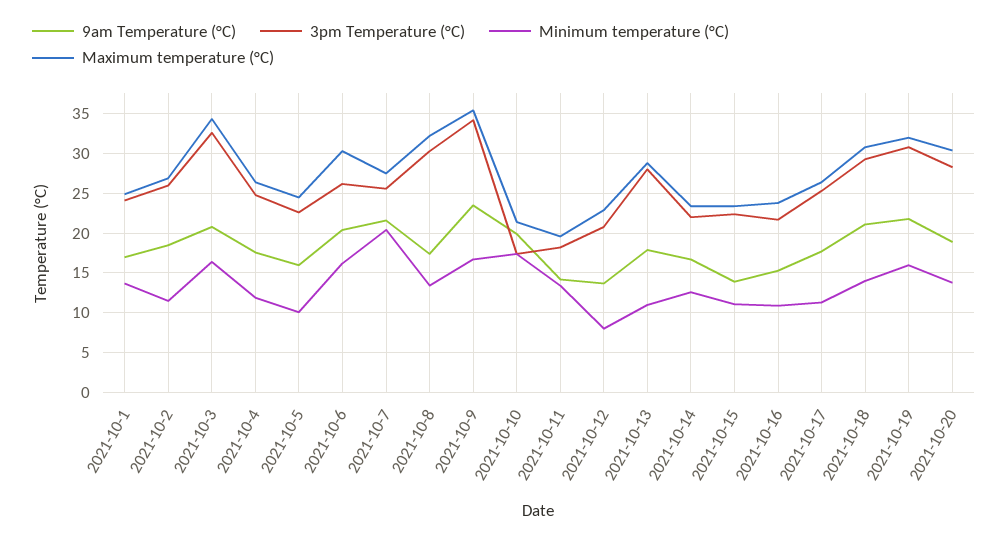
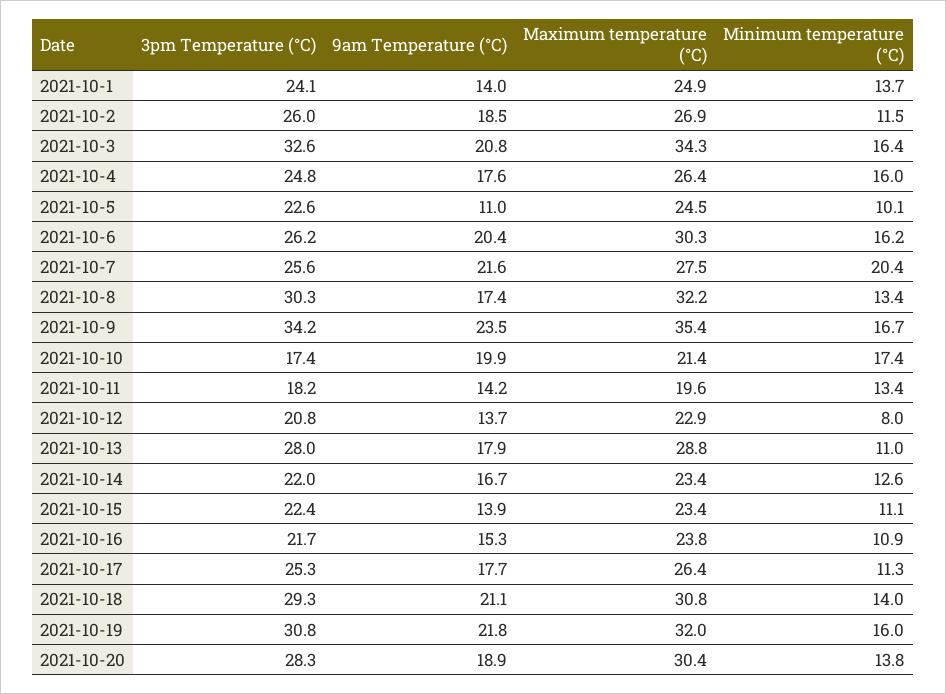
  {
    "9am Temperature (°C)": {
-     "2021-10-1": 17,
+     "2021-10-1": 14,
      "2021-10-2": 18.5,
      "2021-10-3": 20.8,
      "2021-10-4": 17.6,
-     "2021-10-5": 16,
+     "2021-10-5": 11,
      "2021-10-6": 20.4,
      "2021-10-7": 21.6,
      "2021-10-8": 17.4,
      "2021-10-9": 23.5,
      "2021-10-10": 19.9,
      "2021-10-11": 14.2,
      "2021-10-12": 13.7,
      "2021-10-13": 17.9,
      "2021-10-14": 16.7,
      "2021-10-15": 13.9,
      "2021-10-16": 15.3,
      "2021-10-17": 17.7,
      "2021-10-18": 21.1,
      "2021-10-19": 21.8,
      "2021-10-20": 18.9
    },
    "3pm Temperature (°C)": {
      "2021-10-1": 24.1,
      "2021-10-2": 26,
      "2021-10-3": 32.6,
      "2021-10-4": 24.8,
      "2021-10-5": 22.6,
      "2021-10-6": 26.2,
      "2021-10-7": 25.6,
      "2021-10-8": 30.3,
      "2021-10-9": 34.2,
      "2021-10-10": 17.4,
      "2021-10-11": 18.2,
      "2021-10-12": 20.8,
      "2021-10-13": 28,
      "2021-10-14": 22,
      "2021-10-15": 22.4,
      "2021-10-16": 21.7,
      "2021-10-17": 25.3,
      "2021-10-18": 29.3,
      "2021-10-19": 30.8,
      "2021-10-20": 28.3
    },
    "Minimum temperature (°C)": {
      "2021-10-1": 13.7,
      "2021-10-2": 11.5,
      "2021-10-3": 16.4,
-     "2021-10-4": 12,
+     "2021-10-4": 16,
      "2021-10-5": 10.1,
      "2021-10-6": 16.2,
      "2021-10-7": 20.4,
      "2021-10-8": 13.4,
      "2021-10-9": 16.7,
      "2021-10-10": 17.4,
      "2021-10-11": 13.4,
      "2021-10-12": 8,
      "2021-10-13": 11,
      "2021-10-14": 12.6,
      "2021-10-15": 11.1,
      "2021-10-16": 10.9,
      "2021-10-17": 11.3,
      "2021-10-18": 14,
      "2021-10-19": 16,
      "2021-10-20": 13.8
    },
    "Maximum temperature (°C)": {
      "2021-10-1": 24.9,
      "2021-10-2": 26.9,
      "2021-10-3": 34.3,
      "2021-10-4": 26.4,
      "2021-10-5": 24.5,
      "2021-10-6": 30.3,
      "2021-10-7": 27.5,
      "2021-10-8": 32.2,
      "2021-10-9": 35.4,
      "2021-10-10": 21.4,
      "2021-10-11": 19.6,
      "2021-10-12": 22.9,
      "2021-10-13": 28.8,
      "2021-10-14": 23.4,
      "2021-10-15": 23.4,
      "2021-10-16": 23.8,
      "2021-10-17": 26.4,
      "2021-10-18": 30.8,
      "2021-10-19": 32,
      "2021-10-20": 30.4
    }
  }

